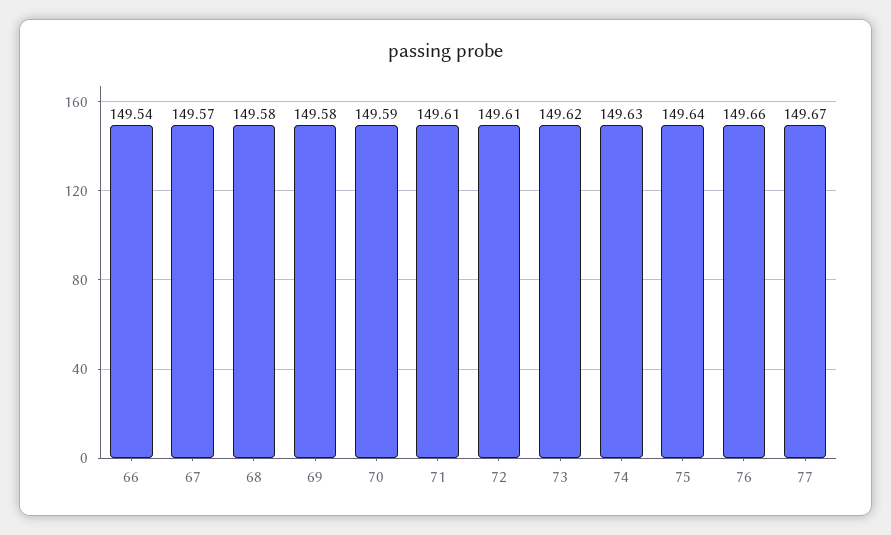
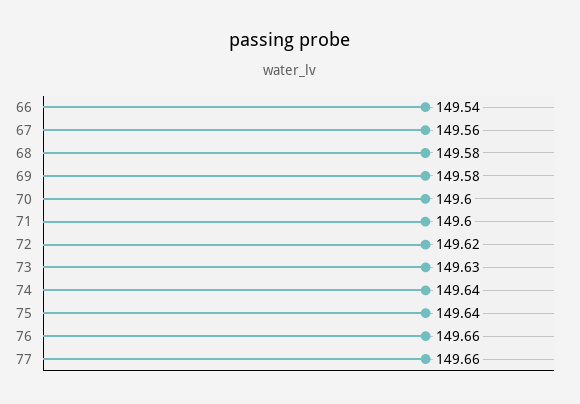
  {
    "66": 149.54,
-   "67": 149.57,
+   "67": 149.56,
    "68": 149.58,
    "69": 149.58,
-   "70": 149.59,
+   "70": 149.6,
-   "71": 149.61,
+   "71": 149.6,
-   "72": 149.61,
+   "72": 149.62,
-   "73": 149.62,
+   "73": 149.63,
-   "74": 149.63,
+   "74": 149.64,
    "75": 149.64,
    "76": 149.66,
-   "77": 149.67
+   "77": 149.66
  }

